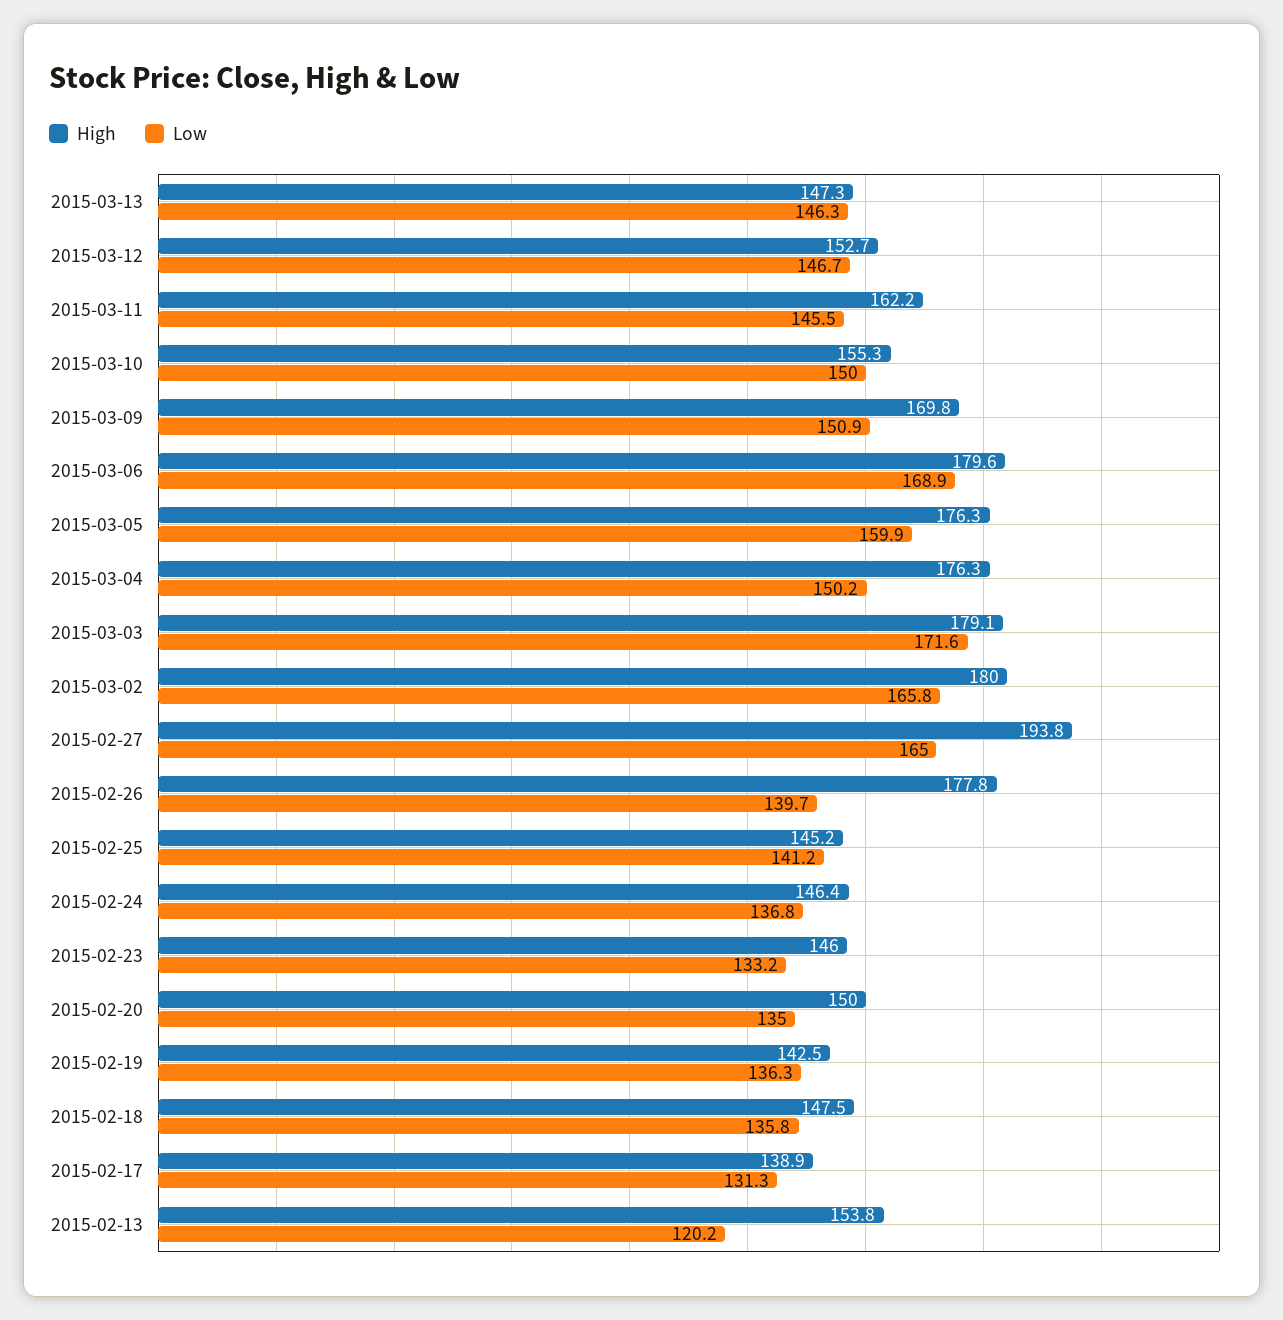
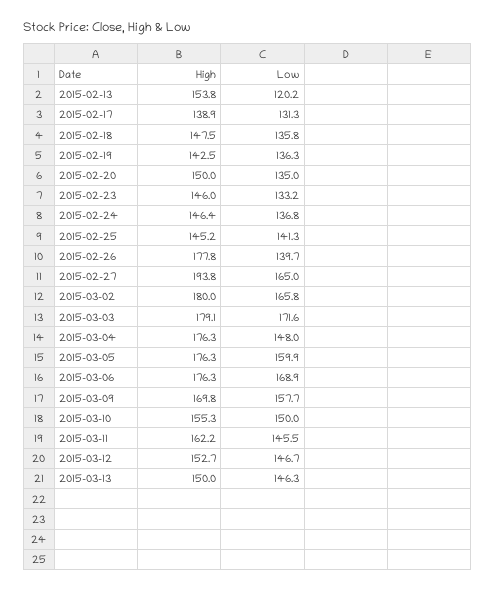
  {
    "High": {
-     "2015-03-13": 147.3,
+     "2015-03-13": 150,
      "2015-03-12": 152.7,
      "2015-03-11": 162.2,
      "2015-03-10": 155.3,
      "2015-03-09": 169.8,
-     "2015-03-06": 179.6,
+     "2015-03-06": 176.3,
      "2015-03-05": 176.3,
      "2015-03-04": 176.3,
      "2015-03-03": 179.1,
      "2015-03-02": 180,
      "2015-02-27": 193.8,
      "2015-02-26": 177.8,
      "2015-02-25": 145.2,
      "2015-02-24": 146.4,
      "2015-02-23": 146,
      "2015-02-20": 150,
      "2015-02-19": 142.5,
      "2015-02-18": 147.5,
      "2015-02-17": 138.9,
      "2015-02-13": 153.8
    },
    "Low": {
      "2015-03-13": 146.3,
      "2015-03-12": 146.7,
      "2015-03-11": 145.5,
      "2015-03-10": 150,
-     "2015-03-09": 150.9,
+     "2015-03-09": 157.7,
      "2015-03-06": 168.9,
      "2015-03-05": 159.9,
-     "2015-03-04": 150.2,
+     "2015-03-04": 148,
      "2015-03-03": 171.6,
      "2015-03-02": 165.8,
      "2015-02-27": 165,
      "2015-02-26": 139.7,
-     "2015-02-25": 141.2,
+     "2015-02-25": 141.3,
      "2015-02-24": 136.8,
      "2015-02-23": 133.2,
      "2015-02-20": 135,
      "2015-02-19": 136.3,
      "2015-02-18": 135.8,
      "2015-02-17": 131.3,
      "2015-02-13": 120.2
    }
  }

